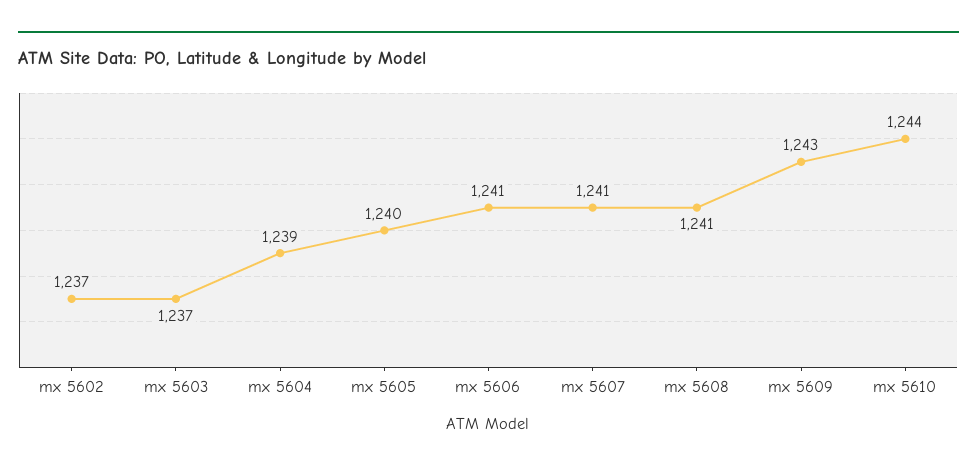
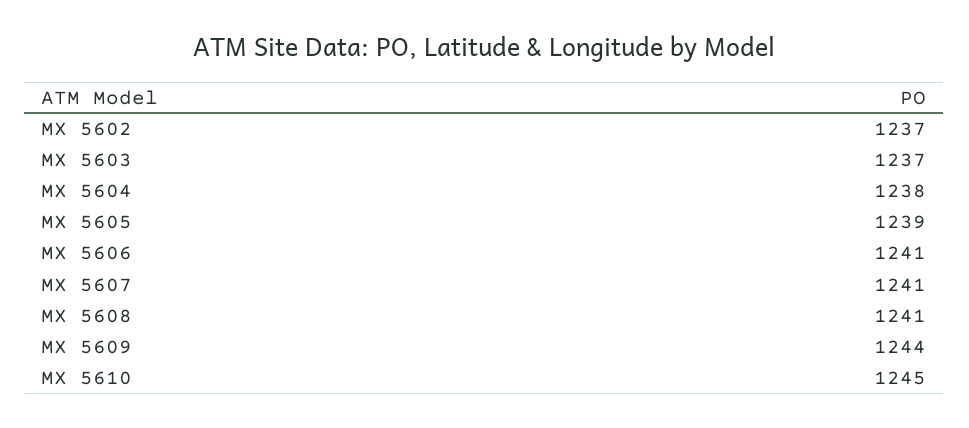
  {
    "mx 5602": 1237,
    "mx 5603": 1237,
-   "mx 5604": 1239,
+   "mx 5604": 1238,
-   "mx 5605": 1240,
+   "mx 5605": 1239,
    "mx 5606": 1241,
    "mx 5607": 1241,
    "mx 5608": 1241,
-   "mx 5609": 1243,
+   "mx 5609": 1244,
-   "mx 5610": 1244
+   "mx 5610": 1245
  }

